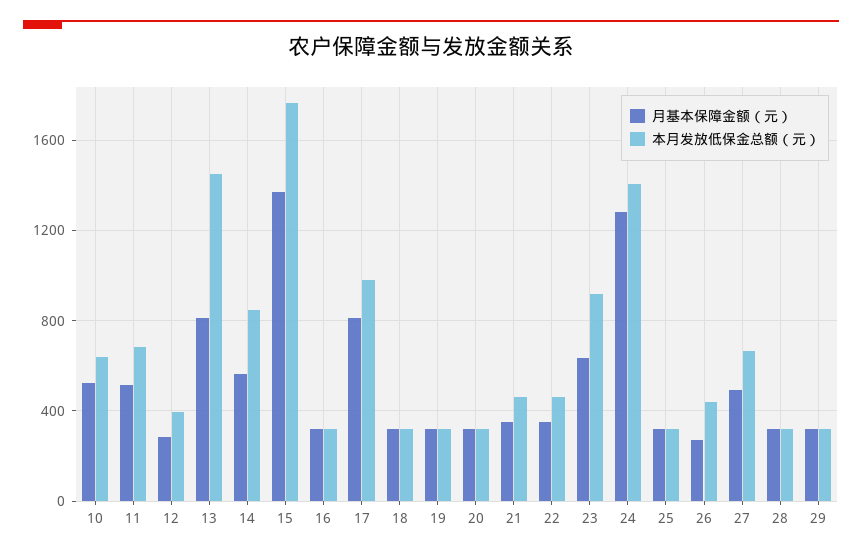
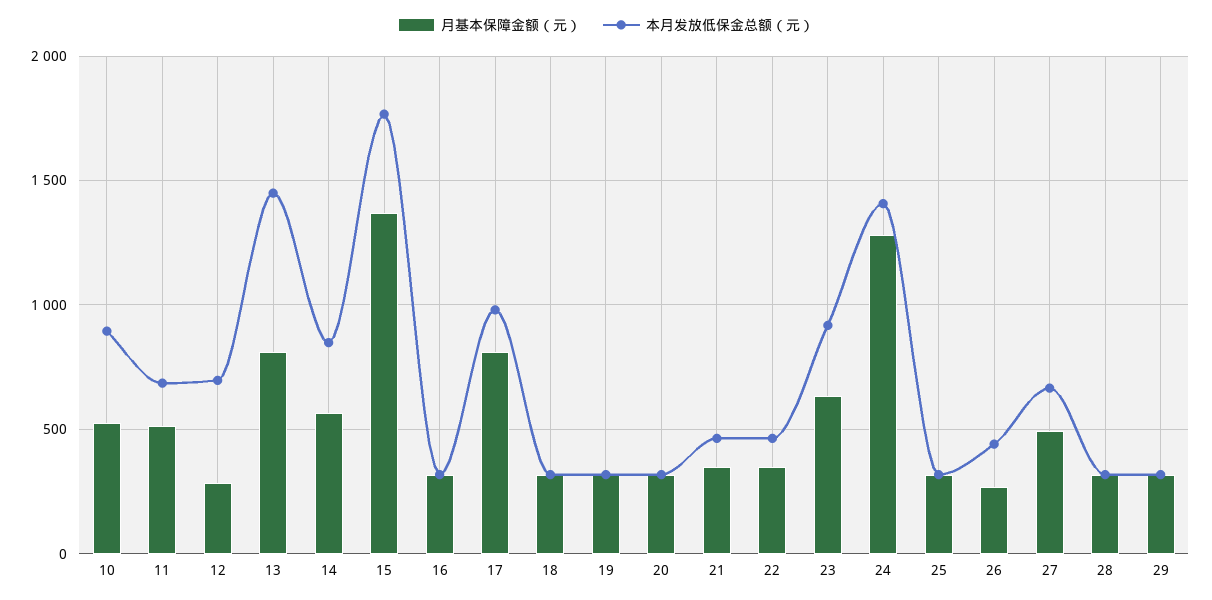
  {
    "月基本保障金额（元）": {
      "10": 550,
      "11": 500,
      "12": 300,
      "13": 800,
      "14": 550,
      "15": 1350,
      "16": 300,
      "17": 800,
      "18": 300,
      "19": 300,
      "20": 300,
      "21": 350,
      "22": 350,
      "23": 650,
      "24": 1300,
      "25": 300,
      "26": 250,
      "27": 500,
      "28": 300,
      "29": 300
    },
    "本月发放低保金总额（元）": {
-     "10": 650,
+     "10": 900,
      "11": 700,
-     "12": 400,
+     "12": 700,
      "13": 1450,
      "14": 850,
      "15": 1750,
      "16": 300,
      "17": 1000,
      "18": 300,
      "19": 300,
      "20": 300,
      "21": 450,
      "22": 450,
      "23": 900,
      "24": 1400,
      "25": 300,
      "26": 450,
      "27": 650,
      "28": 300,
      "29": 300
    }
  }

